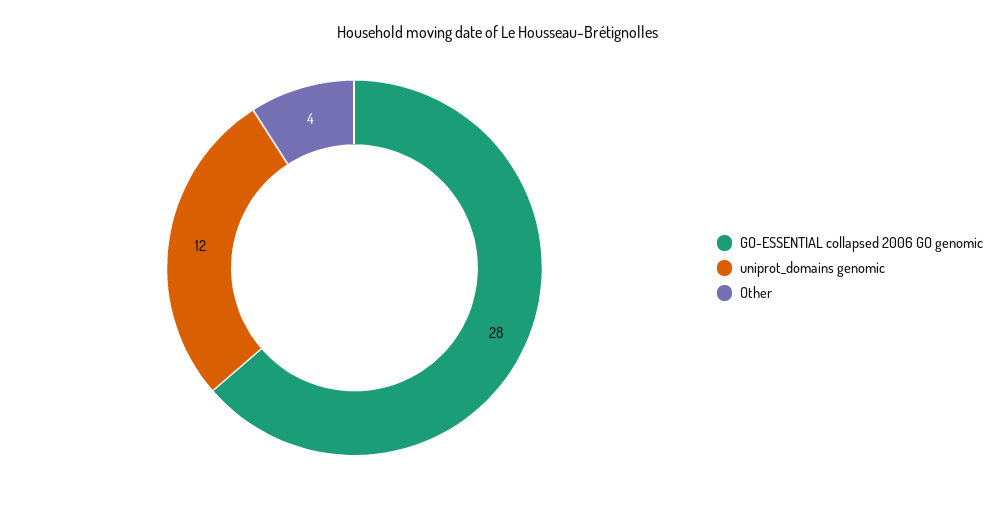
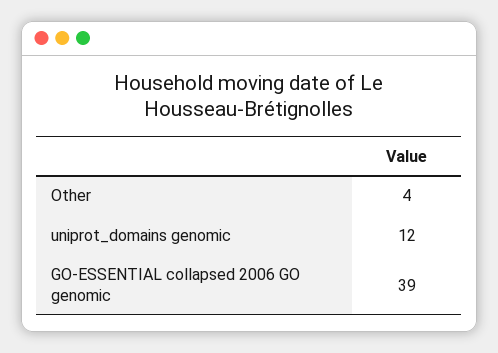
  {
-   "GO-ESSENTIAL collapsed 2006 GO genomic": 28,
+   "GO-ESSENTIAL collapsed 2006 GO genomic": 39,
    "uniprot_domains genomic": 12,
    "Other": 4
  }

